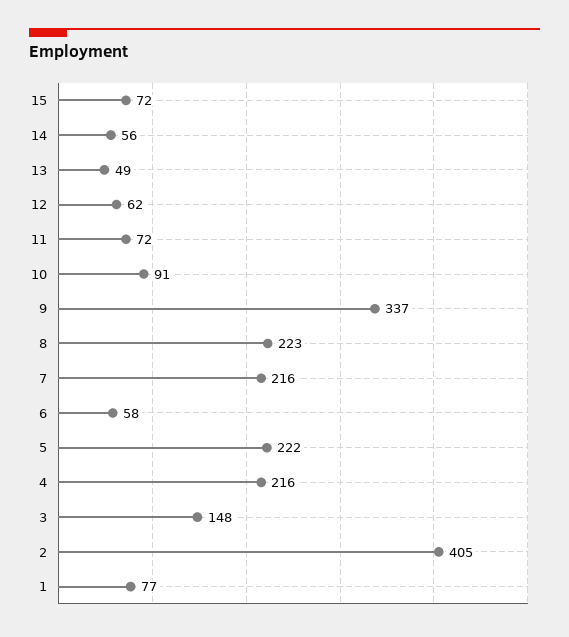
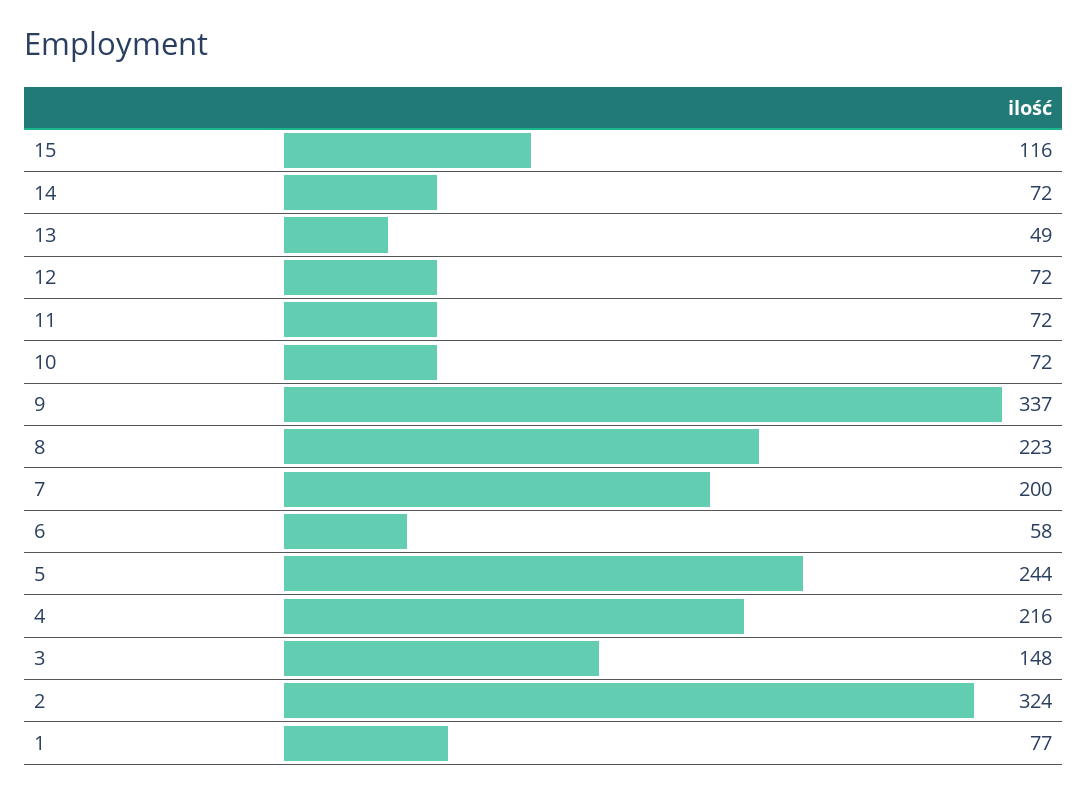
  {
-   "15": 72,
+   "15": 116,
-   "14": 56,
+   "14": 72,
    "13": 49,
-   "12": 62,
+   "12": 72,
    "11": 72,
-   "10": 91,
+   "10": 72,
    "9": 337,
    "8": 223,
-   "7": 216,
+   "7": 200,
    "6": 58,
-   "5": 222,
+   "5": 244,
    "4": 216,
    "3": 148,
-   "2": 405,
+   "2": 324,
    "1": 77
  }

